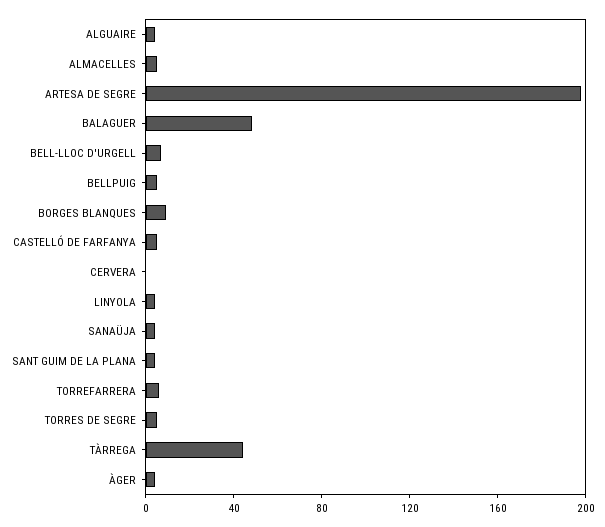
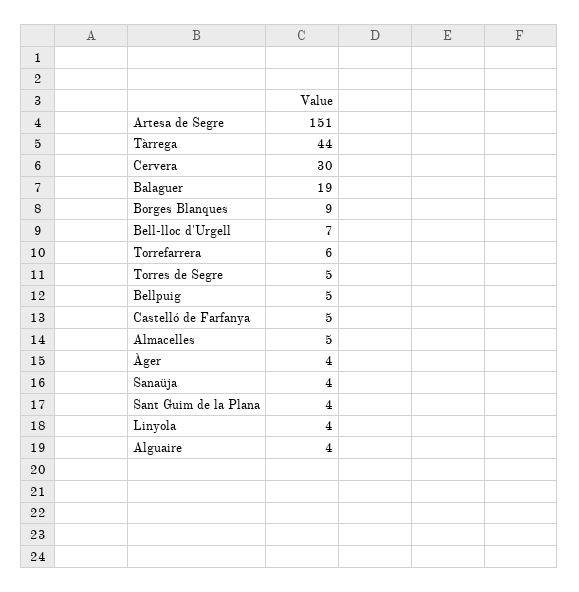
  {
    "ALGUAIRE": 4,
    "ALMACELLES": 5,
-   "ARTESA DE SEGRE": 200,
+   "ARTESA DE SEGRE": 151,
-   "BALAGUER": 50,
+   "BALAGUER": 19,
    "BELL-LLOC D'URGELL": 7,
    "BELLPUIG": 5,
    "BORGES BLANQUES": 9,
    "CASTELLÓ DE FARFANYA": 5,
-   "CERVERA": 0,
+   "CERVERA": 30,
    "LINYOLA": 4,
    "SANAÜJA": 4,
    "SANT GUIM DE LA PLANA": 4,
    "TORREFARRERA": 6,
    "TORRES DE SEGRE": 5,
    "TÀRREGA": 44,
    "ÀGER": 4
  }

